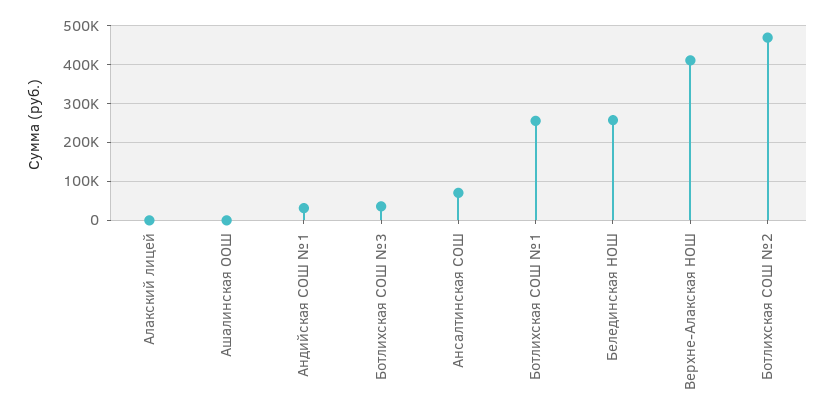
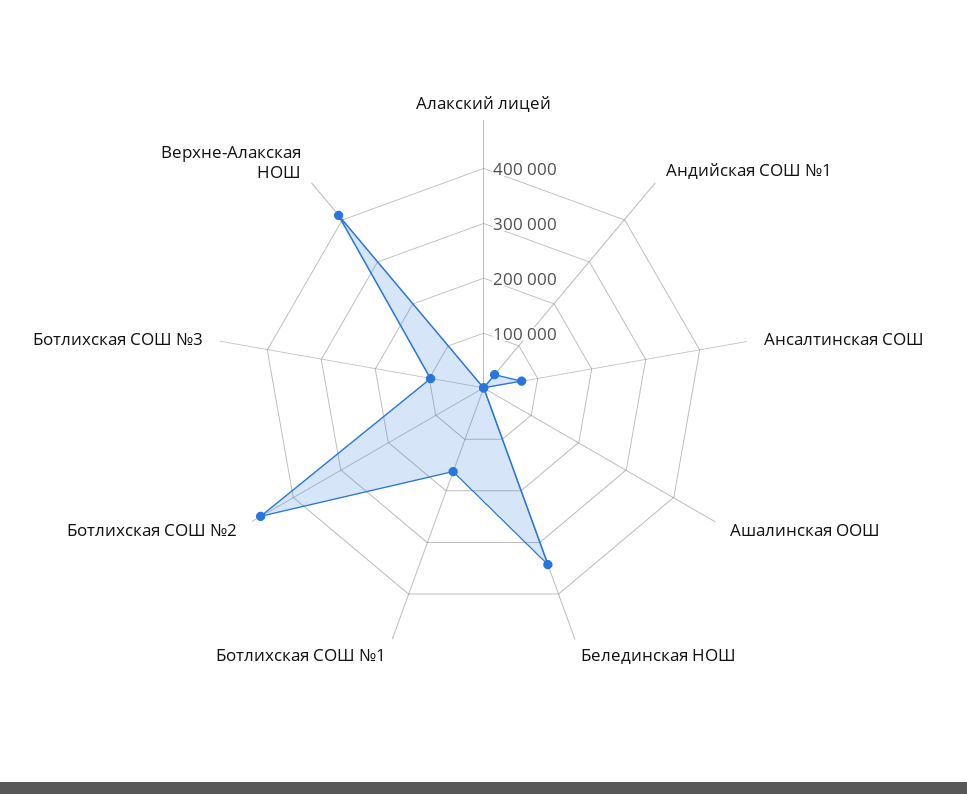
  {
    "Алакский лицей": 0,
    "Ашалинская ООШ": 0,
    "Андийская СОШ №1": 40000,
-   "Ботлихская СОШ №3": 40000,
+   "Ботлихская СОШ №3": 100000,
    "Ансалтинская СОШ": 80000,
-   "Ботлихская СОШ №1": 260000,
+   "Ботлихская СОШ №1": 160000,
-   "Белединская НОШ": 260000,
+   "Белединская НОШ": 340000,
    "Верхне-Алакская НОШ": 420000,
    "Ботлихская СОШ №2": 460000
  }

